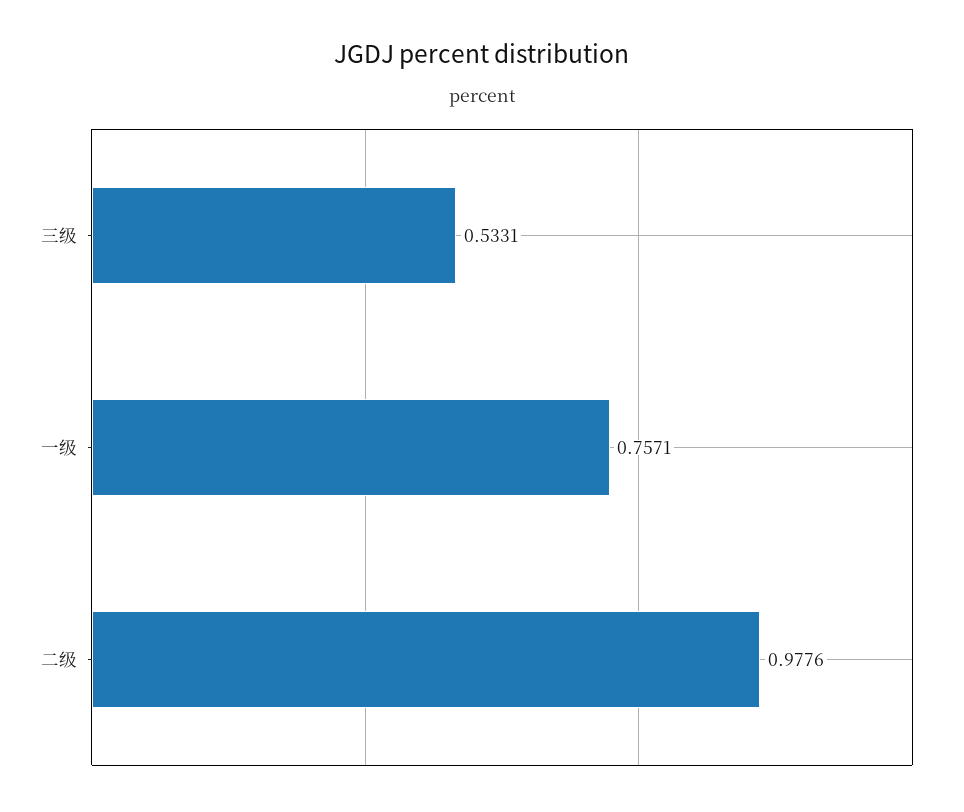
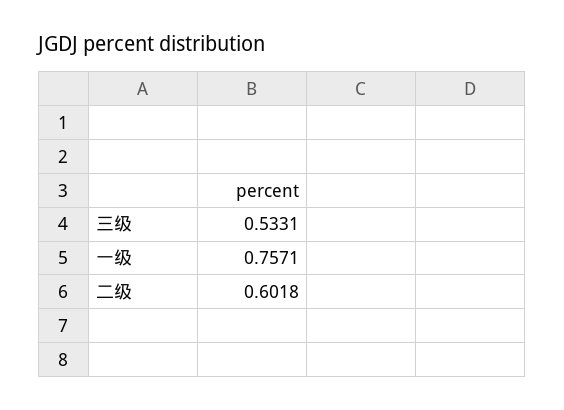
  {
    "三级": 0.5331,
    "一级": 0.7571,
-   "二级": 0.9776
+   "二级": 0.6018
  }

